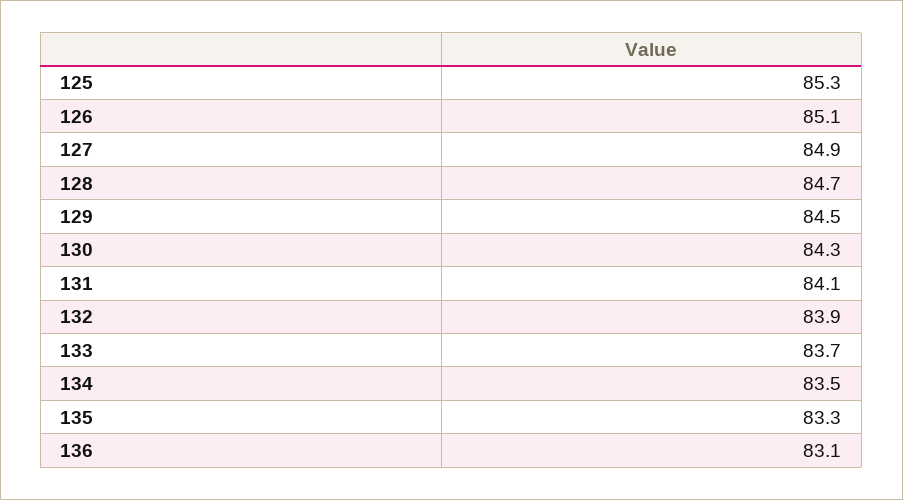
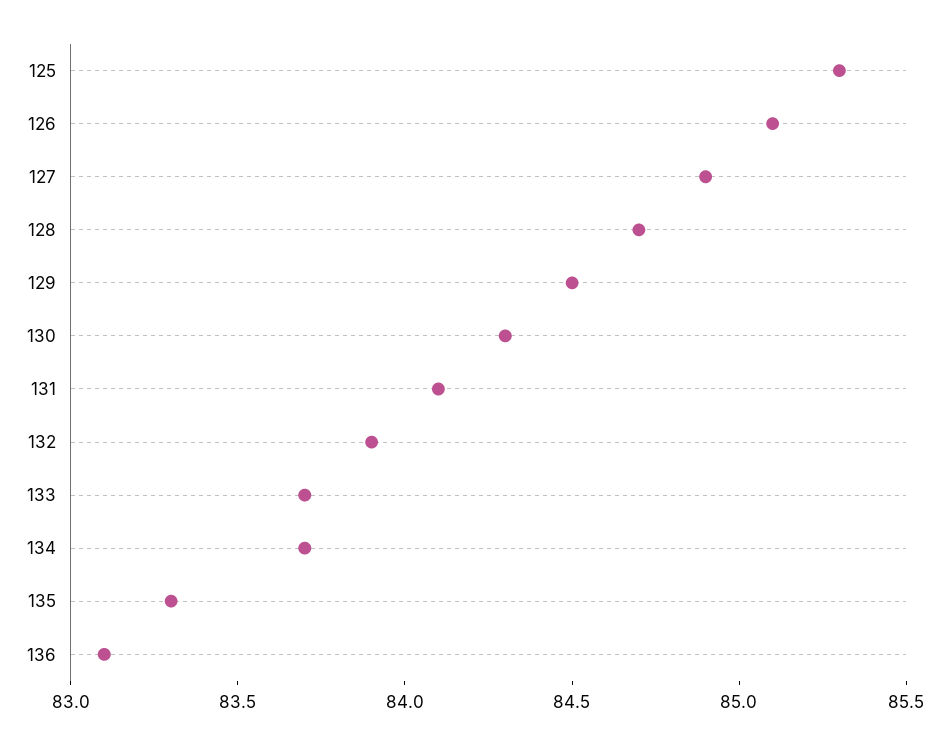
  {
    "125": 85.3,
    "126": 85.1,
    "127": 84.9,
    "128": 84.7,
    "129": 84.5,
    "130": 84.3,
    "131": 84.1,
    "132": 83.9,
    "133": 83.7,
-   "134": 83.5,
+   "134": 83.7,
    "135": 83.3,
    "136": 83.1
  }

